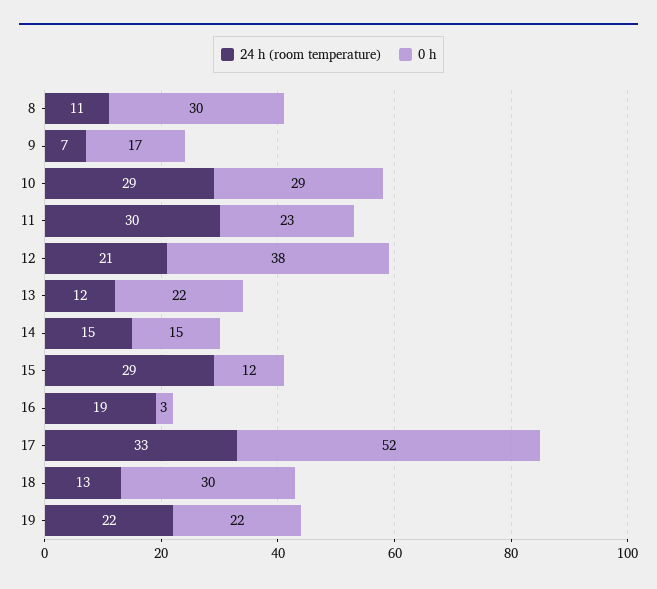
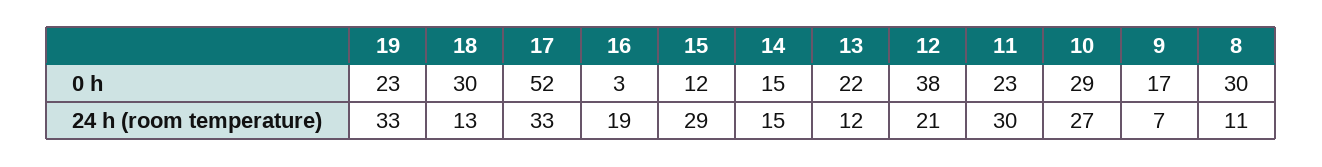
  {
    "24 h (room temperature)": {
      "8": 11,
      "9": 7,
-     "10": 29,
+     "10": 27,
      "11": 30,
      "12": 21,
      "13": 12,
      "14": 15,
      "15": 29,
      "16": 19,
      "17": 33,
      "18": 13,
-     "19": 22
+     "19": 33
    },
    "0 h": {
      "8": 30,
      "9": 17,
      "10": 29,
      "11": 23,
      "12": 38,
      "13": 22,
      "14": 15,
      "15": 12,
      "16": 3,
      "17": 52,
      "18": 30,
-     "19": 22
+     "19": 23
    }
  }

